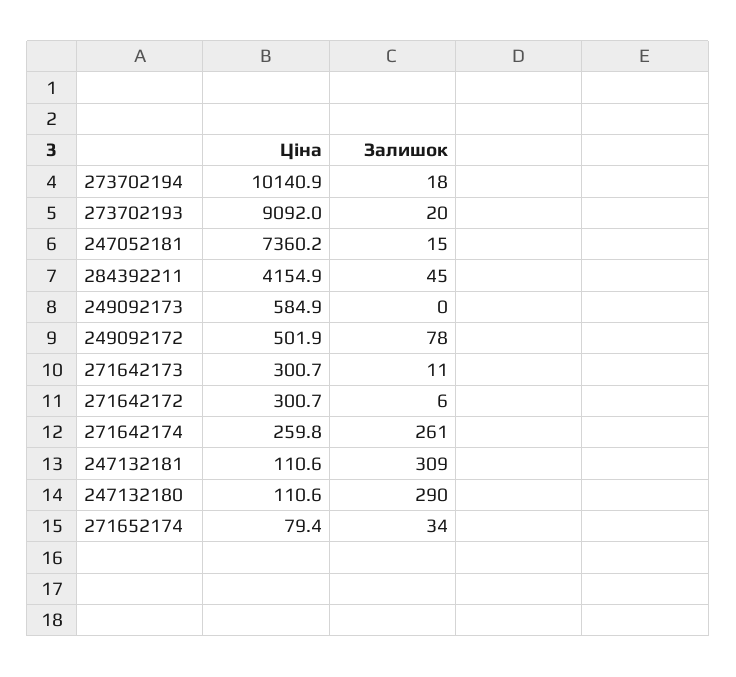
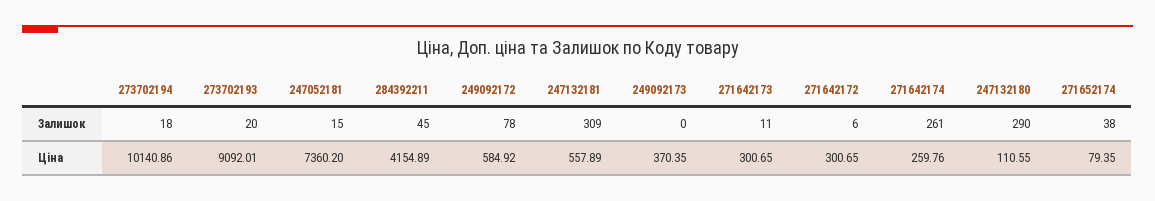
  {
    "Ціна": {
      "273702194": 10140.86,
      "273702193": 9092.01,
      "247052181": 7360.2,
      "284392211": 4154.89,
-     "249092173": 584.9,
+     "249092173": 370.35,
-     "249092172": 501.9,
+     "249092172": 584.92,
      "271642173": 300.65,
      "271642172": 300.65,
      "271642174": 259.76,
-     "247132181": 110.6,
+     "247132181": 557.89,
      "247132180": 110.55,
      "271652174": 79.35
    },
    "Залишок": {
      "273702194": 18,
      "273702193": 20,
      "247052181": 15,
      "284392211": 45,
      "249092173": 0,
      "249092172": 78,
      "271642173": 11,
      "271642172": 6,
      "271642174": 261,
      "247132181": 309,
      "247132180": 290,
-     "271652174": 34
+     "271652174": 38
    }
  }

